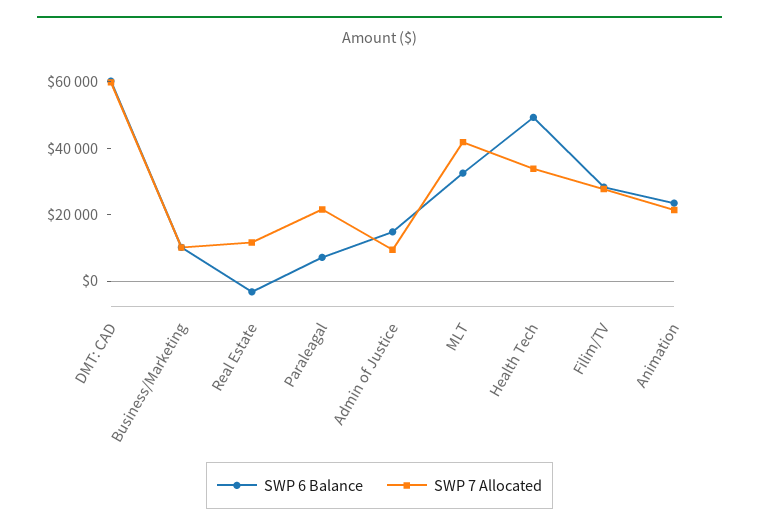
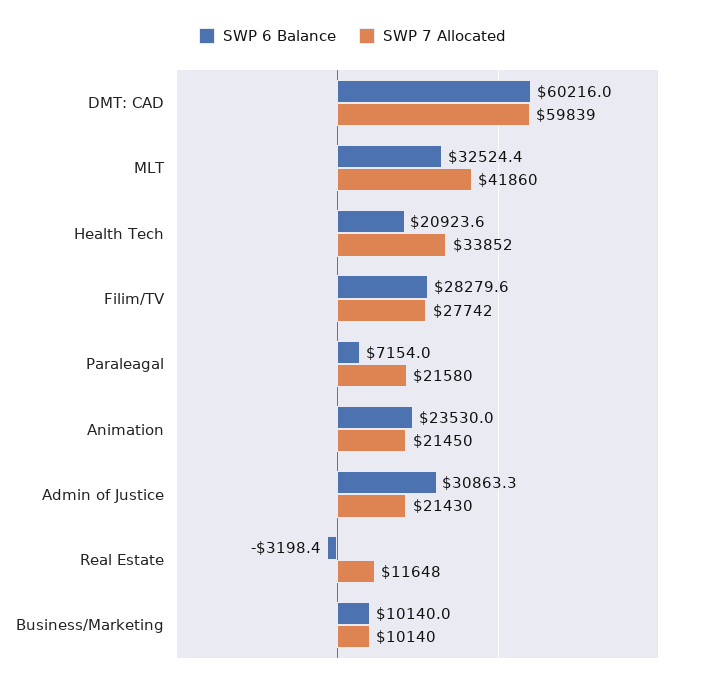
  {
    "SWP 6 Balance": {
      "DMT: CAD": 60216,
      "Business/Marketing": 10140,
      "Real Estate": -3198.4,
      "Paraleagal": 7154,
-     "Admin of Justice": 15000,
+     "Admin of Justice": 30863.3,
      "MLT": 32524.4,
-     "Health Tech": 50000,
+     "Health Tech": 20923.6,
      "Filim/TV": 28279.6,
      "Animation": 23530
    },
    "SWP 7 Allocated": {
      "DMT: CAD": 59839,
      "Business/Marketing": 10140,
      "Real Estate": 11648,
      "Paraleagal": 21580,
-     "Admin of Justice": 10000,
+     "Admin of Justice": 21430,
      "MLT": 41860,
      "Health Tech": 33852,
      "Filim/TV": 27742,
      "Animation": 21450
    }
  }

